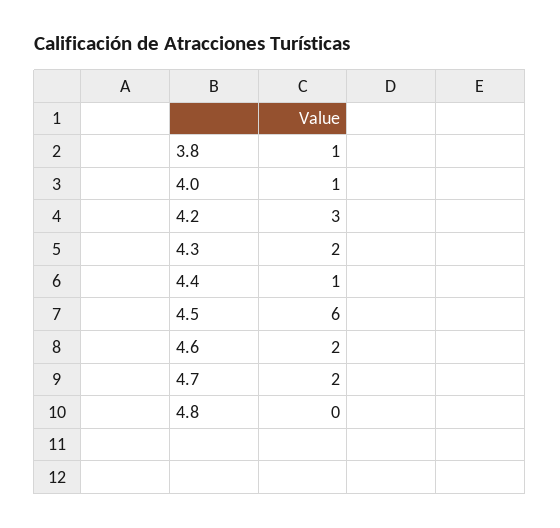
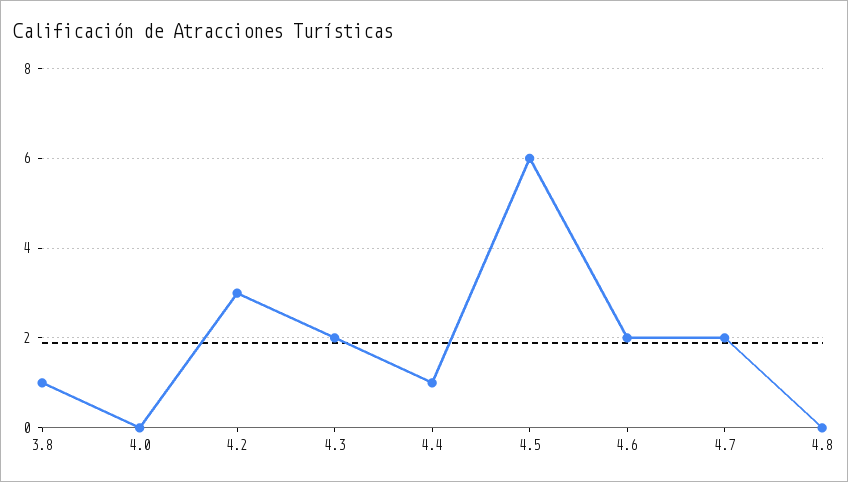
  {
    "3.8": 1,
-   "4.0": 1,
+   "4.0": 0,
    "4.2": 3,
    "4.3": 2,
    "4.4": 1,
    "4.5": 6,
    "4.6": 2,
    "4.7": 2,
    "4.8": 0
  }

